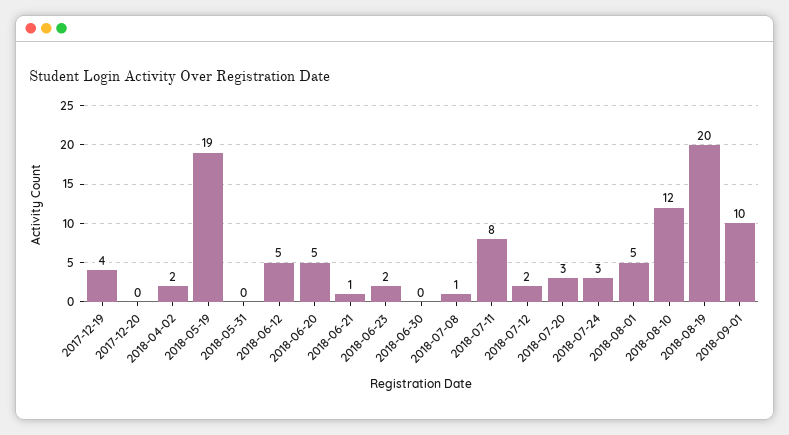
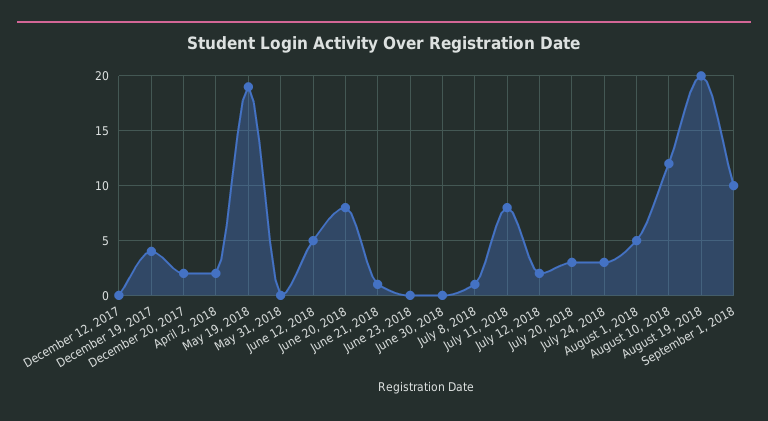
  {
    "2017-12-19": 4,
-   "2017-12-20": 0,
+   "2017-12-20": 2,
    "2018-04-02": 2,
    "2018-05-19": 19,
    "2018-05-31": 0,
    "2018-06-12": 5,
-   "2018-06-20": 5,
+   "2018-06-20": 8,
    "2018-06-21": 1,
-   "2018-06-23": 2,
+   "2018-06-23": 0,
    "2018-06-30": 0,
    "2018-07-08": 1,
    "2018-07-11": 8,
    "2018-07-12": 2,
    "2018-07-20": 3,
    "2018-07-24": 3,
    "2018-08-01": 5,
    "2018-08-10": 12,
    "2018-08-19": 20,
-   "2018-09-01": 10
+   "2018-09-01": 10,
+   "December 12, 2017": 0
  }

